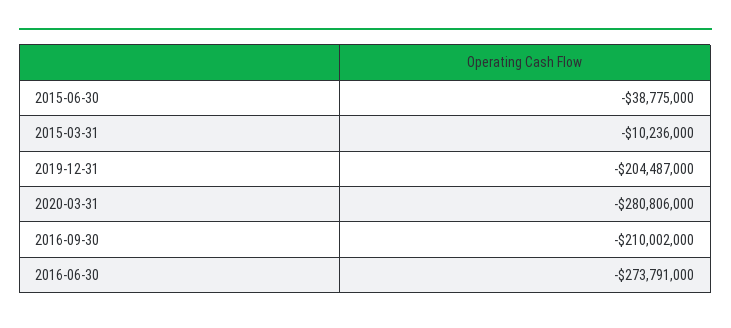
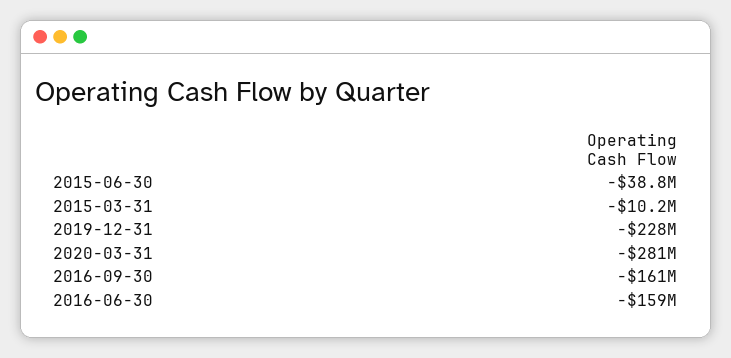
  {
    "2015-06-30": -38775000,
    "2015-03-31": -10236000,
-   "2019-12-31": -204487000,
+   "2019-12-31": -228000000,
    "2020-03-31": -280806000,
-   "2016-09-30": -210002000,
+   "2016-09-30": -161000000,
-   "2016-06-30": -273791000
+   "2016-06-30": -159000000
  }

